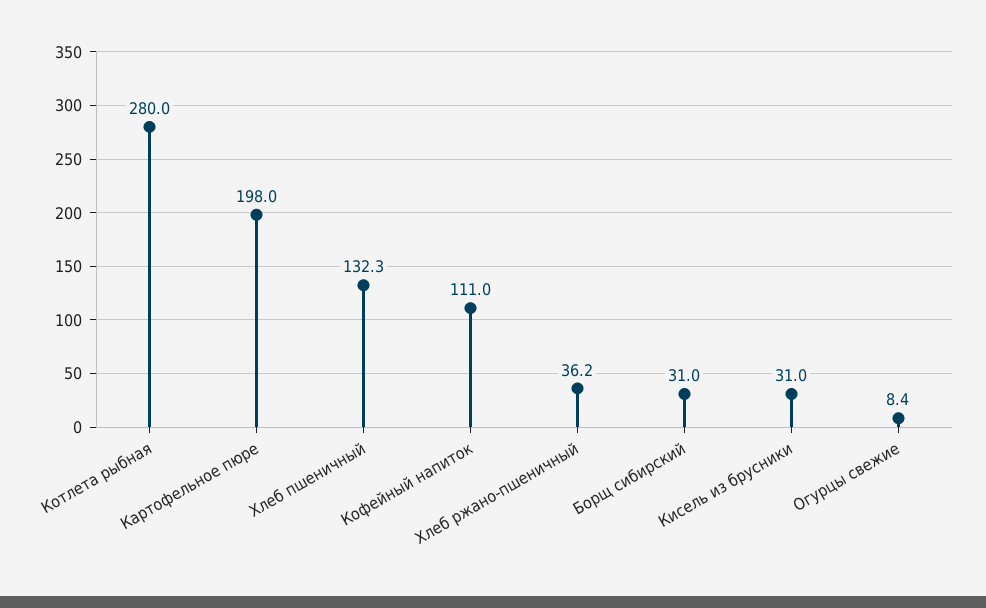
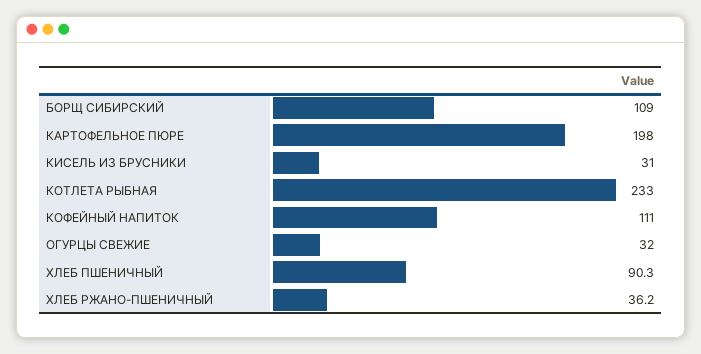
  {
-   "Котлета рыбная": 280,
+   "Котлета рыбная": 233,
    "Картофельное пюре": 198,
-   "Хлеб пшеничный": 132.3,
+   "Хлеб пшеничный": 90.3,
    "Кофейный напиток": 111,
    "Хлеб ржано-пшеничный": 36.2,
-   "Борщ сибирский": 31,
+   "Борщ сибирский": 109,
    "Кисель из брусники": 31,
-   "Огурцы свежие": 8.4
+   "Огурцы свежие": 32
  }

